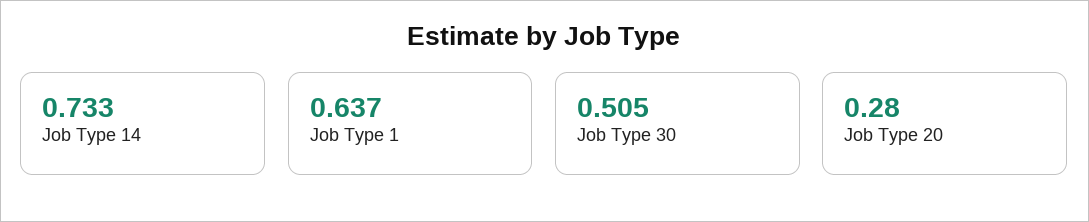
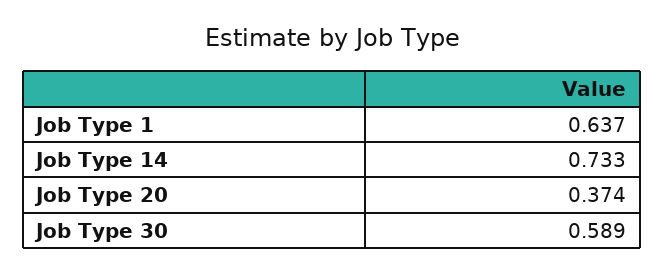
  {
    "Job Type 14": 0.733,
    "Job Type 1": 0.637,
-   "Job Type 30": 0.505,
+   "Job Type 30": 0.589,
-   "Job Type 20": 0.28
+   "Job Type 20": 0.374
  }

